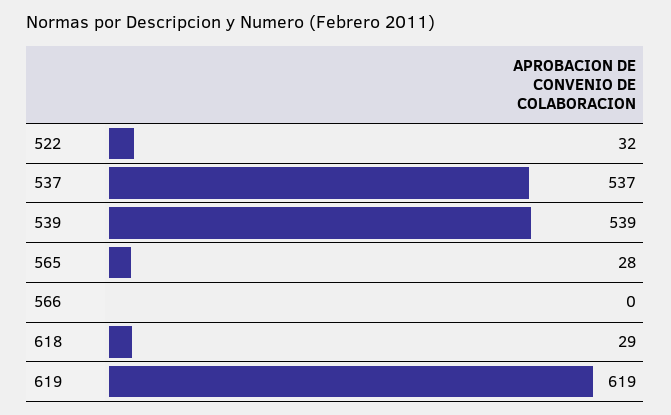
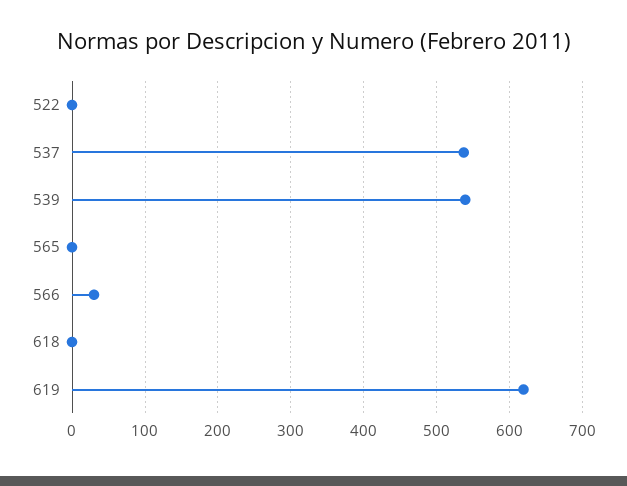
  {
-   "522": 32,
+   "522": 0,
    "537": 537,
    "539": 539,
-   "565": 28,
+   "565": 0,
-   "566": 0,
+   "566": 30,
-   "618": 29,
+   "618": 0,
    "619": 619
  }

